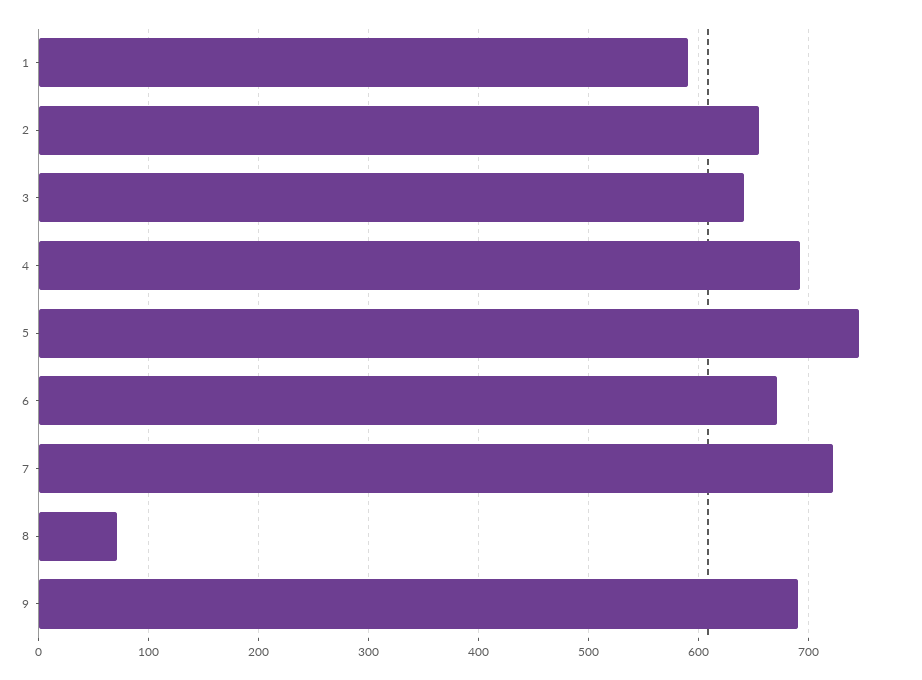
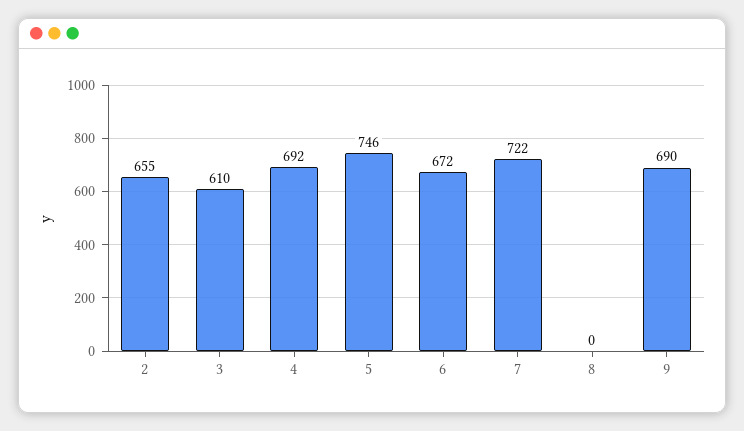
  {
-   "1": 590,
    "2": 655,
-   "3": 640,
+   "3": 610,
    "4": 692,
    "5": 746,
    "6": 672,
    "7": 722,
-   "8": 70,
+   "8": 0,
    "9": 690
  }

